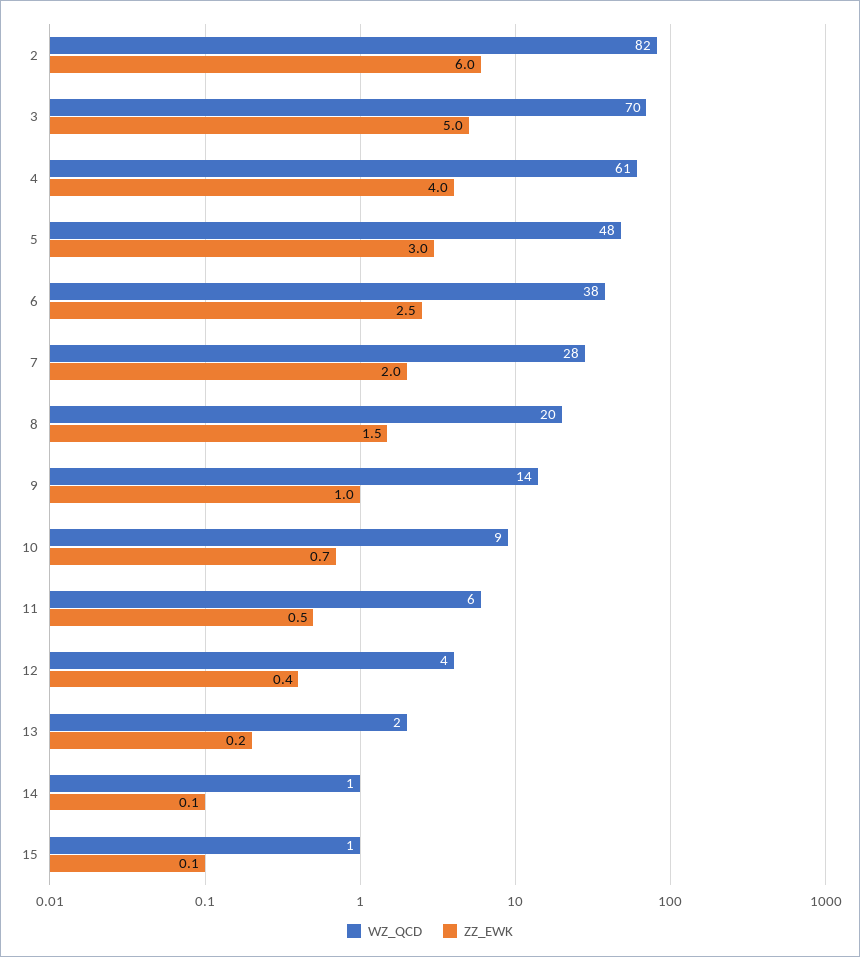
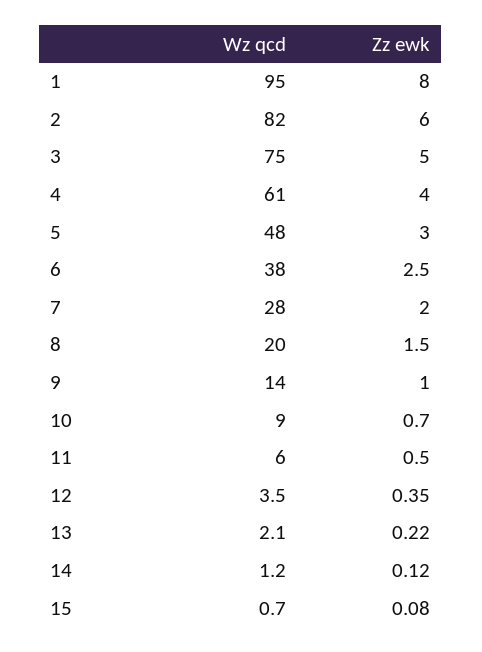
  {
    "WZ_QCD": {
      "2": 82,
-     "3": 70,
+     "3": 75,
      "4": 61,
      "5": 48,
      "6": 38,
      "7": 28,
      "8": 20,
      "9": 14,
      "10": 9,
      "11": 6,
      "12": 3.5,
      "13": 2.1,
      "14": 1.2,
-     "15": 0.7
+     "15": 0.7,
+     "1": 95
    },
    "ZZ_EWK": {
      "2": 6,
      "3": 5,
      "4": 4,
      "5": 3,
      "6": 2.5,
      "7": 2,
      "8": 1.5,
      "9": 1,
      "10": 0.7,
      "11": 0.5,
      "12": 0.35,
      "13": 0.22,
      "14": 0.12,
-     "15": 0.08
+     "15": 0.08,
+     "1": 8
    }
  }

